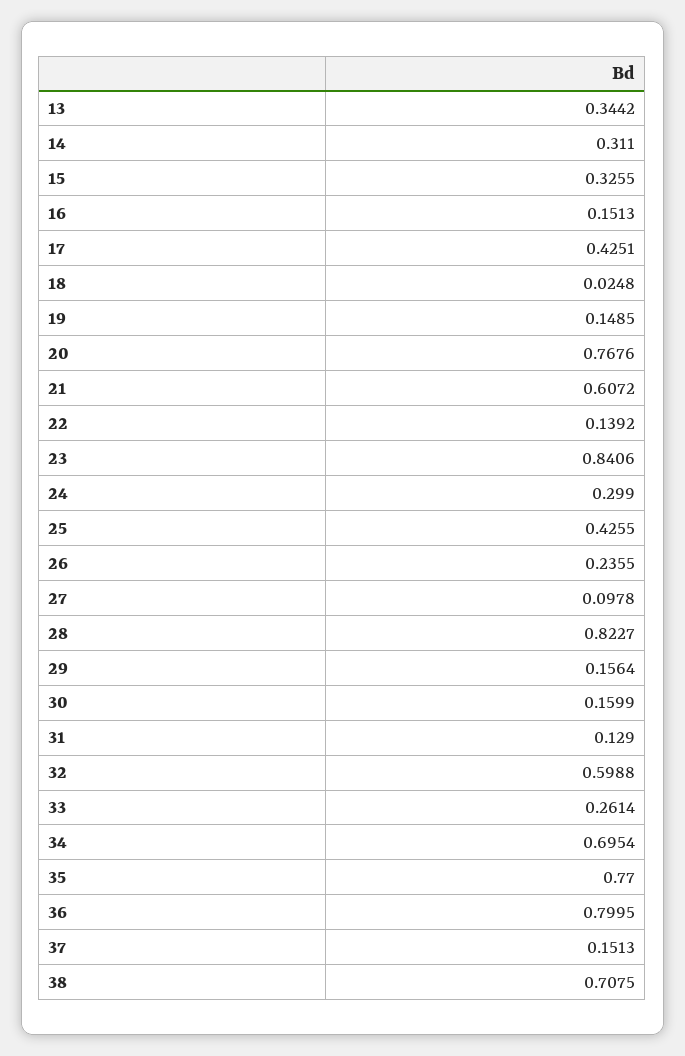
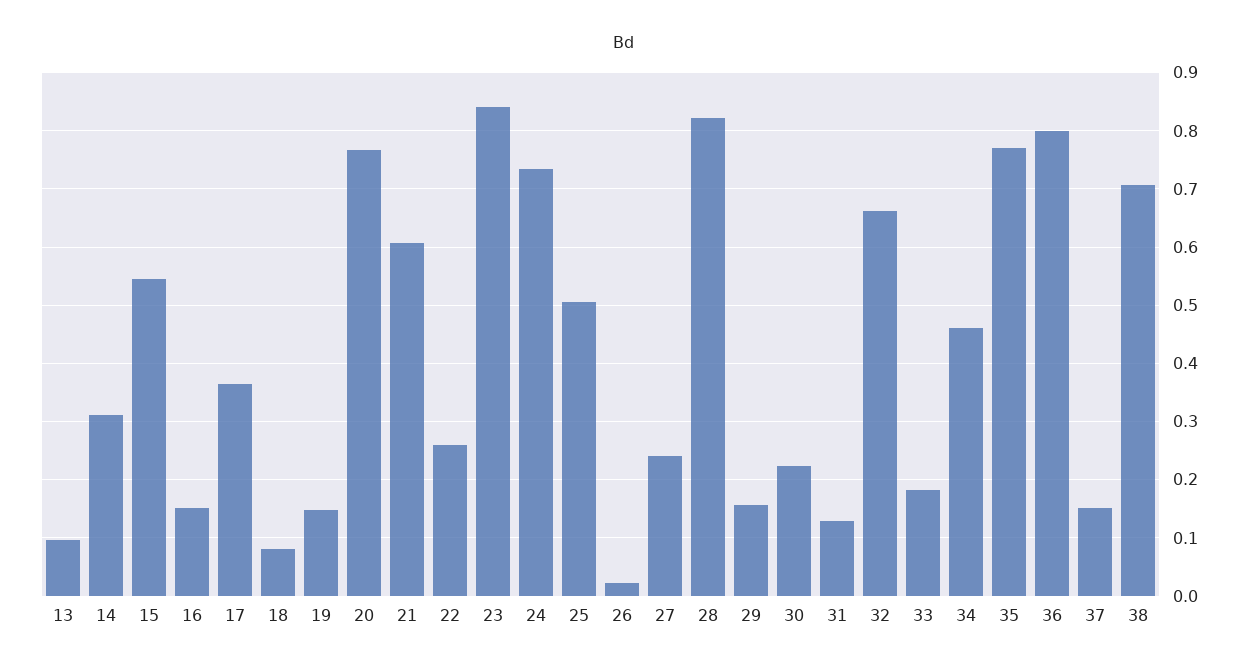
  {
-   "13": 0.3442,
+   "13": 0.1,
    "14": 0.311,
-   "15": 0.3255,
+   "15": 0.54,
    "16": 0.1513,
-   "17": 0.4251,
+   "17": 0.36,
-   "18": 0.0248,
+   "18": 0.08,
    "19": 0.1485,
    "20": 0.7676,
    "21": 0.6072,
-   "22": 0.1392,
+   "22": 0.26,
    "23": 0.8406,
-   "24": 0.299,
+   "24": 0.74,
-   "25": 0.4255,
+   "25": 0.5,
-   "26": 0.2355,
+   "26": 0.02,
-   "27": 0.0978,
+   "27": 0.24,
    "28": 0.8227,
    "29": 0.1564,
-   "30": 0.1599,
+   "30": 0.22,
    "31": 0.129,
-   "32": 0.5988,
+   "32": 0.66,
-   "33": 0.2614,
+   "33": 0.18,
-   "34": 0.6954,
+   "34": 0.46,
    "35": 0.77,
    "36": 0.7995,
    "37": 0.1513,
    "38": 0.7075
  }

